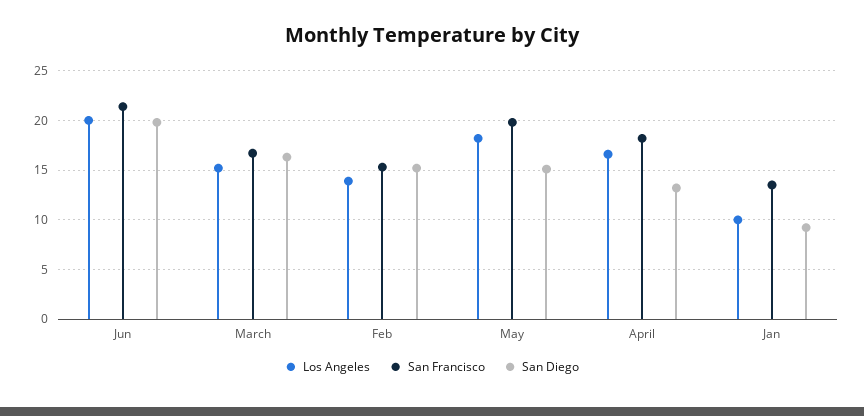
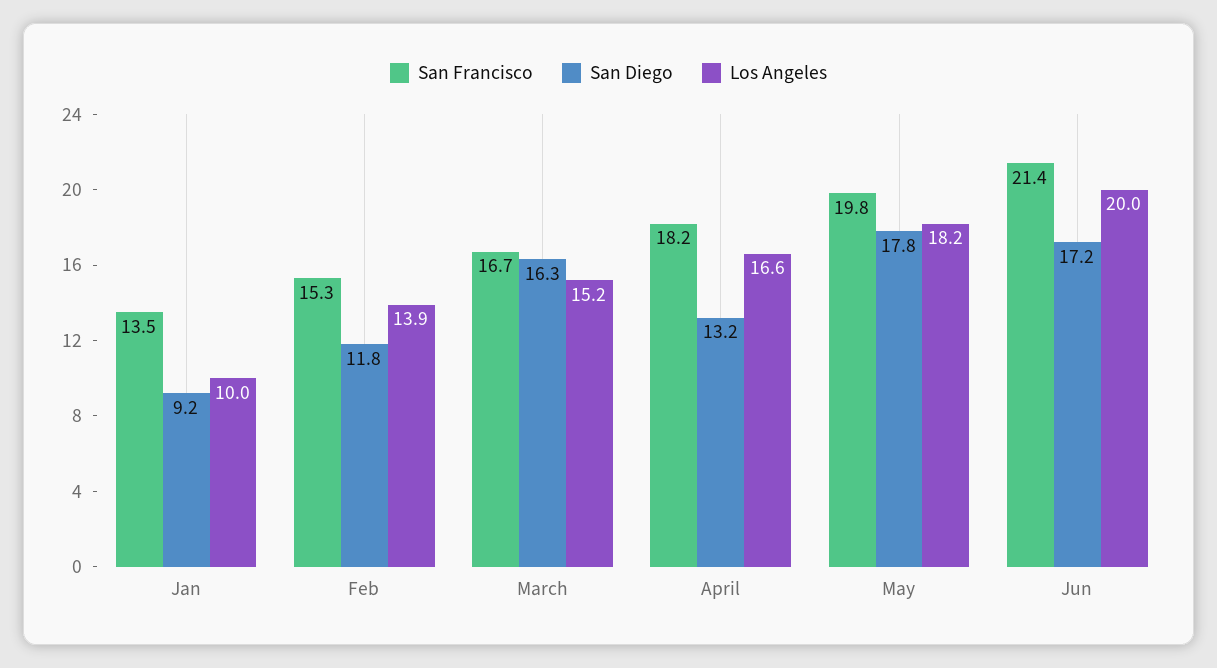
  {
    "Los Angeles": {
      "Jun": 20,
      "March": 15.2,
      "Feb": 13.9,
      "May": 18.2,
      "April": 16.6,
      "Jan": 10
    },
    "San Francisco": {
      "Jun": 21.4,
      "March": 16.7,
      "Feb": 15.3,
      "May": 19.8,
      "April": 18.2,
      "Jan": 13.5
    },
    "San Diego": {
-     "Jun": 20,
+     "Jun": 17.2,
      "March": 16.3,
-     "Feb": 15,
+     "Feb": 11.8,
-     "May": 15,
+     "May": 17.8,
      "April": 13.2,
      "Jan": 9.2
    }
  }

